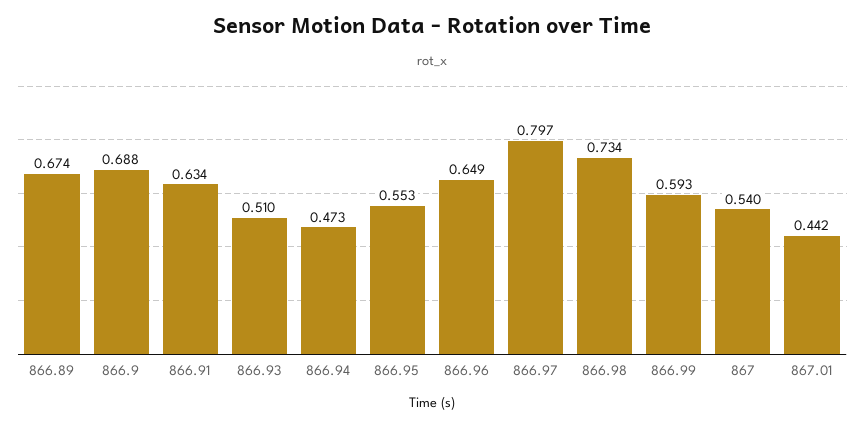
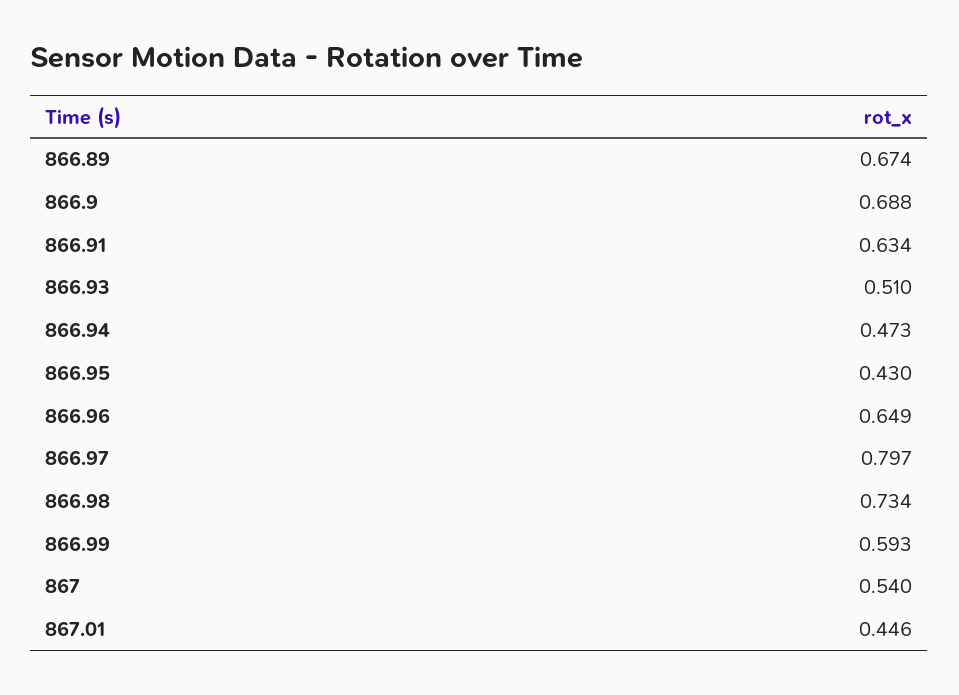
  {
    "866.89": 0.674,
    "866.9": 0.688,
    "866.91": 0.634,
    "866.93": 0.51,
    "866.94": 0.473,
-   "866.95": 0.553,
+   "866.95": 0.43,
    "866.96": 0.649,
    "866.97": 0.797,
    "866.98": 0.734,
    "866.99": 0.593,
    "867": 0.54,
-   "867.01": 0.442
+   "867.01": 0.446
  }

